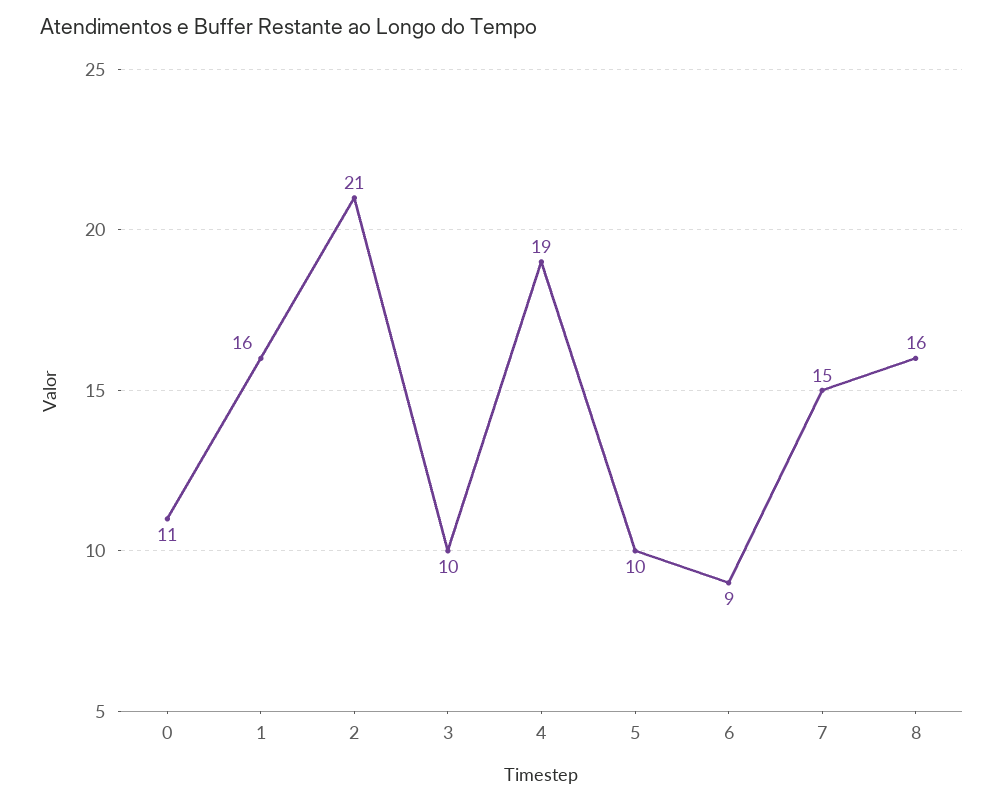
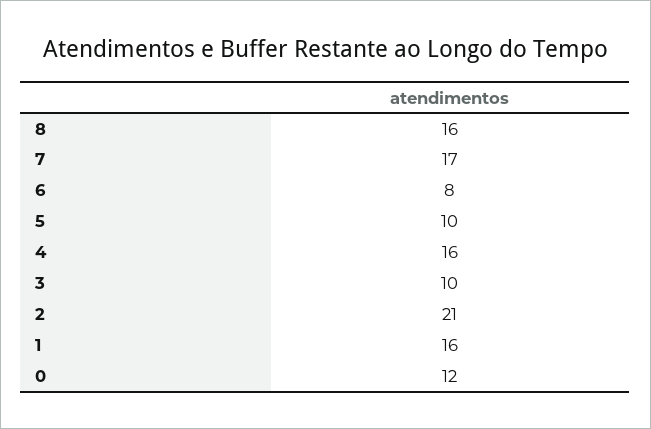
  {
-   "0": 11,
+   "0": 12,
    "1": 16,
    "2": 21,
    "3": 10,
-   "4": 19,
+   "4": 16,
    "5": 10,
-   "6": 9,
+   "6": 8,
-   "7": 15,
+   "7": 17,
    "8": 16
  }

